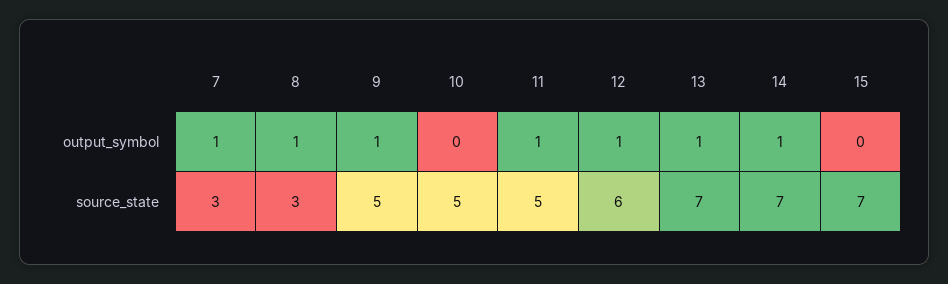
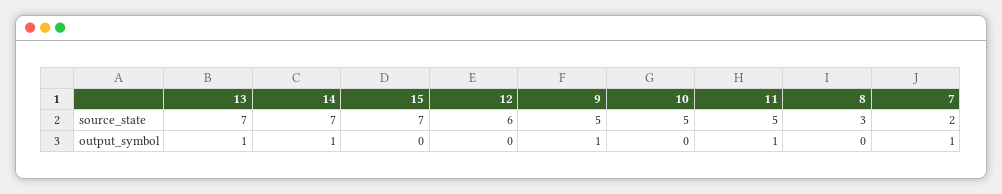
  {
    "7": {
      "output_symbol": 1,
-     "source_state": 3
+     "source_state": 2
    },
    "8": {
-     "output_symbol": 1,
+     "output_symbol": 0,
      "source_state": 3
    },
    "9": {
      "output_symbol": 1,
      "source_state": 5
    },
    "10": {
      "output_symbol": 0,
      "source_state": 5
    },
    "11": {
      "output_symbol": 1,
      "source_state": 5
    },
    "12": {
-     "output_symbol": 1,
+     "output_symbol": 0,
      "source_state": 6
    },
    "13": {
      "output_symbol": 1,
      "source_state": 7
    },
    "14": {
      "output_symbol": 1,
      "source_state": 7
    },
    "15": {
      "output_symbol": 0,
      "source_state": 7
    }
  }

